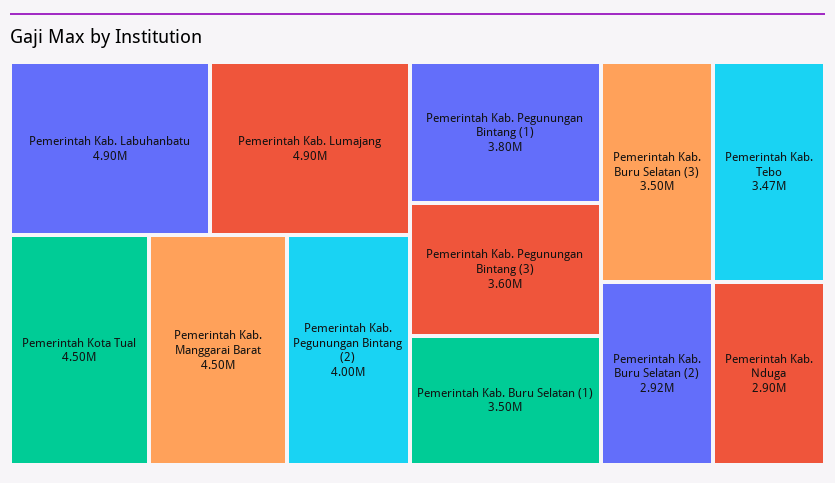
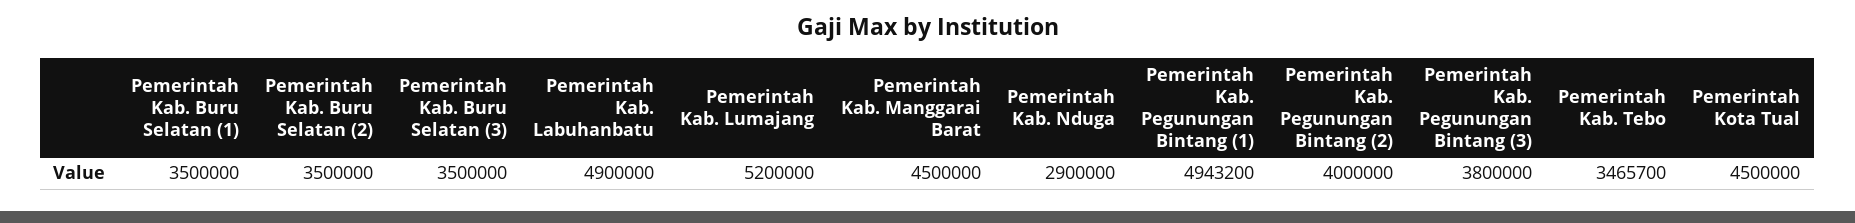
  {
    "Pemerintah Kab. Labuhanbatu": 4900000,
-   "Pemerintah Kab. Lumajang": 4900000,
+   "Pemerintah Kab. Lumajang": 5200000,
    "Pemerintah Kota Tual": 4500000,
    "Pemerintah Kab. Manggarai Barat": 4500000,
    "Pemerintah Kab. Pegunungan Bintang (2)": 4000000,
-   "Pemerintah Kab. Pegunungan Bintang (1)": 3800000,
+   "Pemerintah Kab. Pegunungan Bintang (1)": 4943200,
-   "Pemerintah Kab. Pegunungan Bintang (3)": 3600000,
+   "Pemerintah Kab. Pegunungan Bintang (3)": 3800000,
    "Pemerintah Kab. Buru Selatan (1)": 3500000,
    "Pemerintah Kab. Buru Selatan (3)": 3500000,
    "Pemerintah Kab. Tebo": 3465700,
-   "Pemerintah Kab. Buru Selatan (2)": 2920000,
+   "Pemerintah Kab. Buru Selatan (2)": 3500000,
    "Pemerintah Kab. Nduga": 2900000
  }

